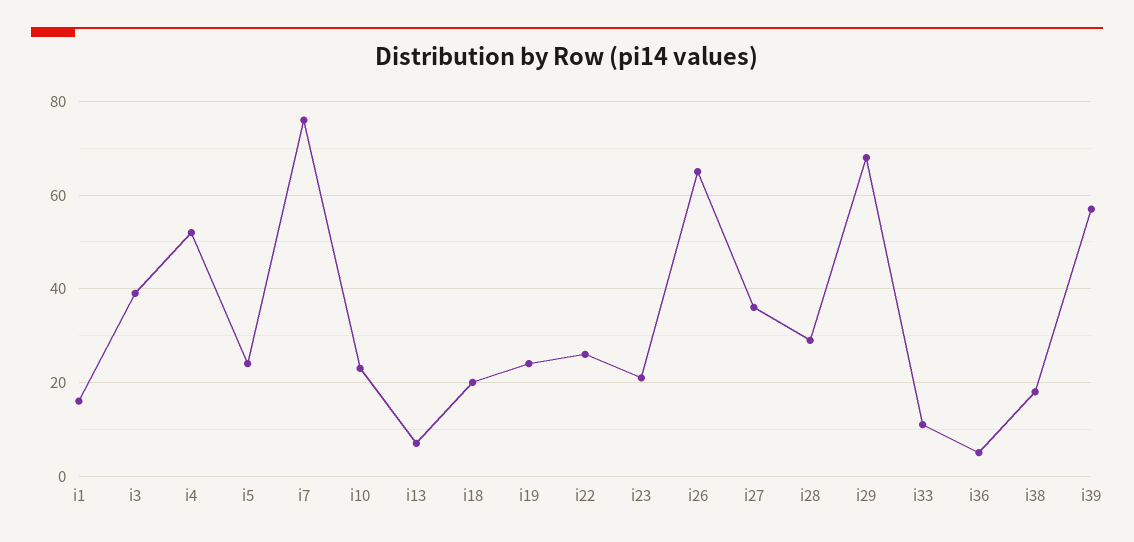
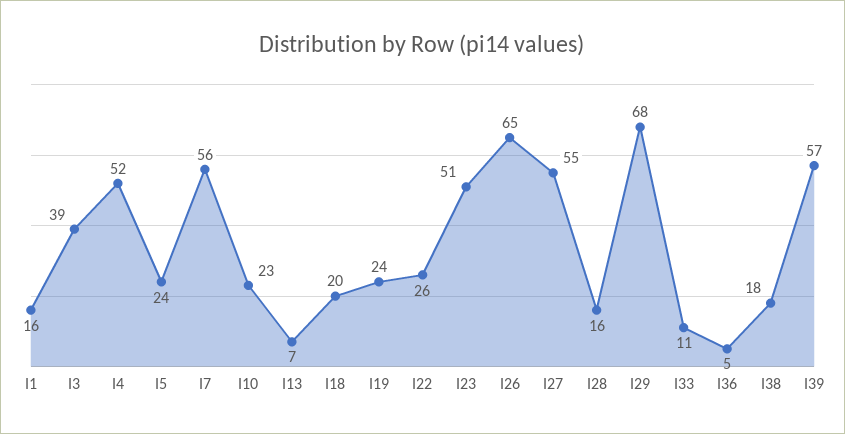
  {
    "i1": 16,
    "i3": 39,
    "i4": 52,
    "i5": 24,
-   "i7": 75,
+   "i7": 56,
    "i10": 23,
    "i13": 7,
    "i18": 20,
    "i19": 24,
    "i22": 26,
-   "i23": 20,
+   "i23": 51,
    "i26": 65,
-   "i27": 35,
+   "i27": 55,
-   "i28": 30,
+   "i28": 16,
    "i29": 68,
    "i33": 11,
    "i36": 5,
    "i38": 18,
    "i39": 57
  }

